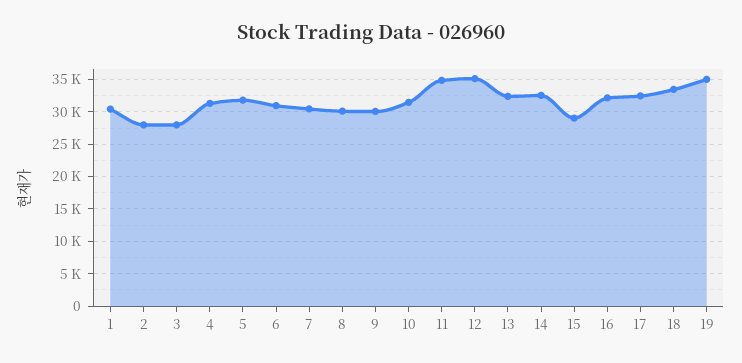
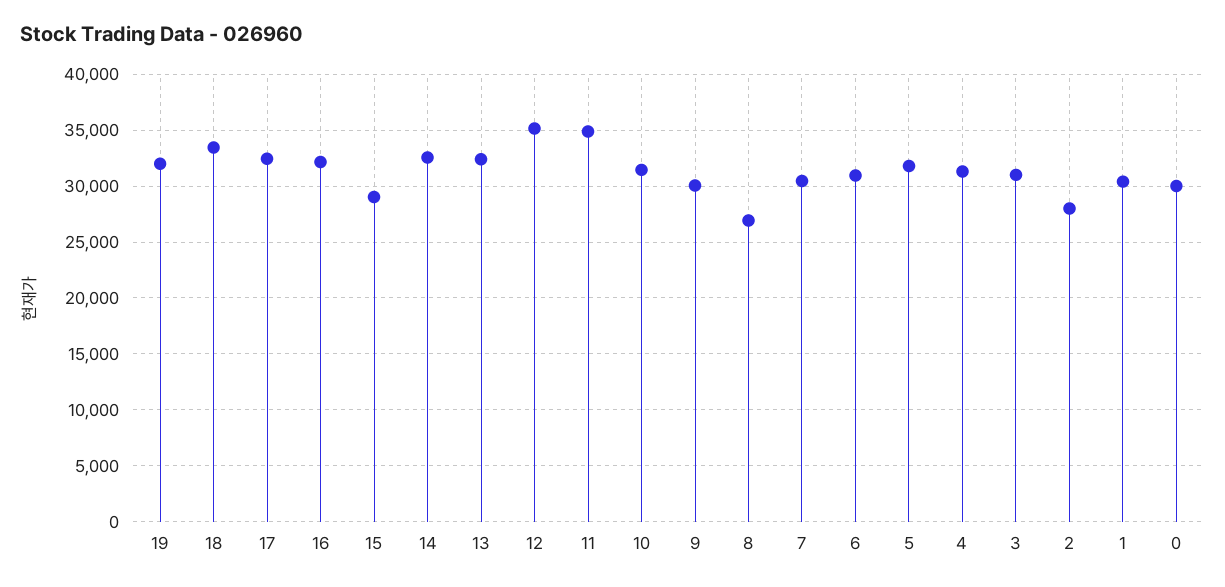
  {
    "1": 30000,
    "2": 28000,
-   "3": 28000,
+   "3": 31000,
    "4": 31000,
    "5": 32000,
    "6": 31000,
    "7": 30000,
-   "8": 30000,
+   "8": 27000,
    "9": 30000,
    "10": 31000,
    "11": 35000,
    "12": 35000,
    "13": 32000,
    "14": 33000,
    "15": 29000,
    "16": 32000,
    "17": 32000,
    "18": 33000,
-   "19": 35000
+   "19": 32000,
+   "0": 30000
  }

